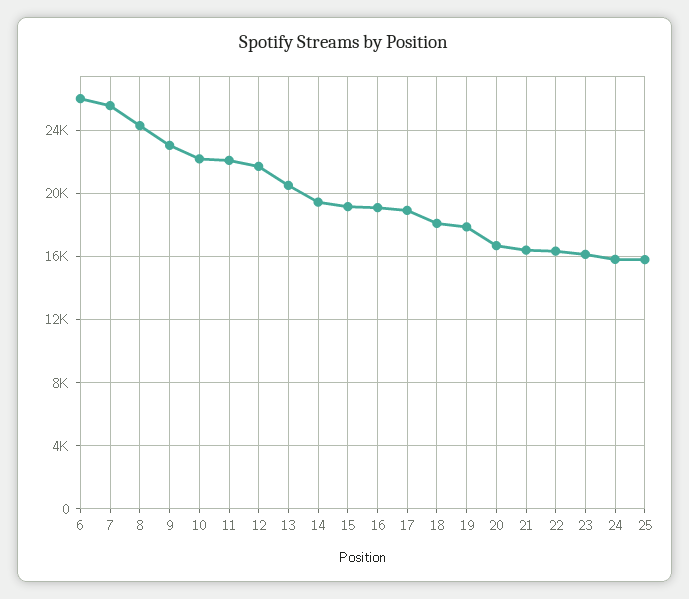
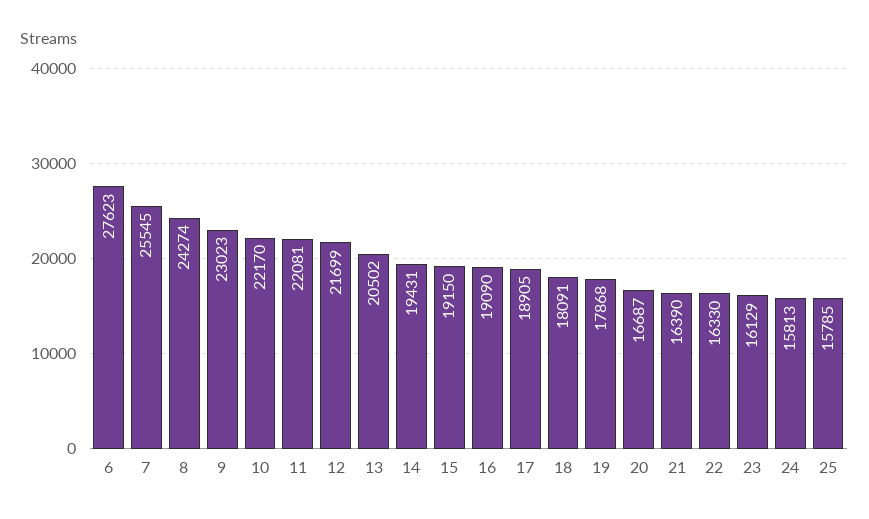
  {
-   "6": 26000,
+   "6": 27623,
    "7": 25545,
    "8": 24274,
    "9": 23023,
    "10": 22170,
    "11": 22081,
    "12": 21699,
    "13": 20502,
    "14": 19431,
    "15": 19150,
    "16": 19090,
    "17": 18905,
    "18": 18091,
    "19": 17868,
    "20": 16687,
    "21": 16390,
    "22": 16330,
    "23": 16129,
    "24": 15813,
    "25": 15785
  }

